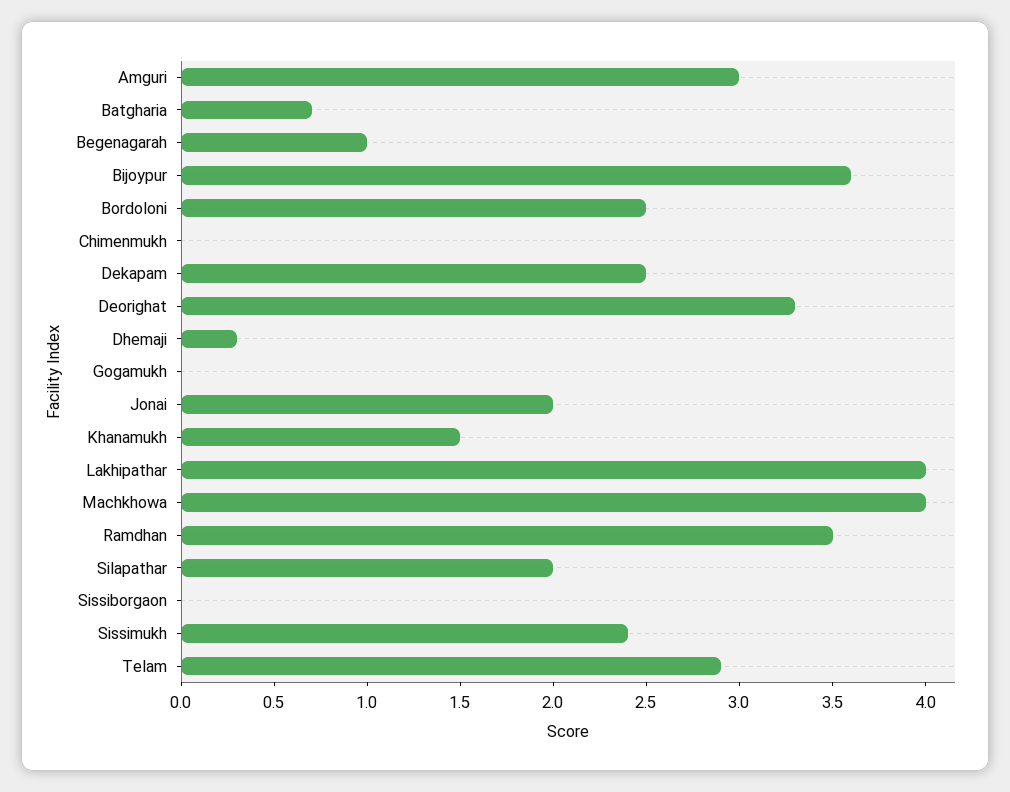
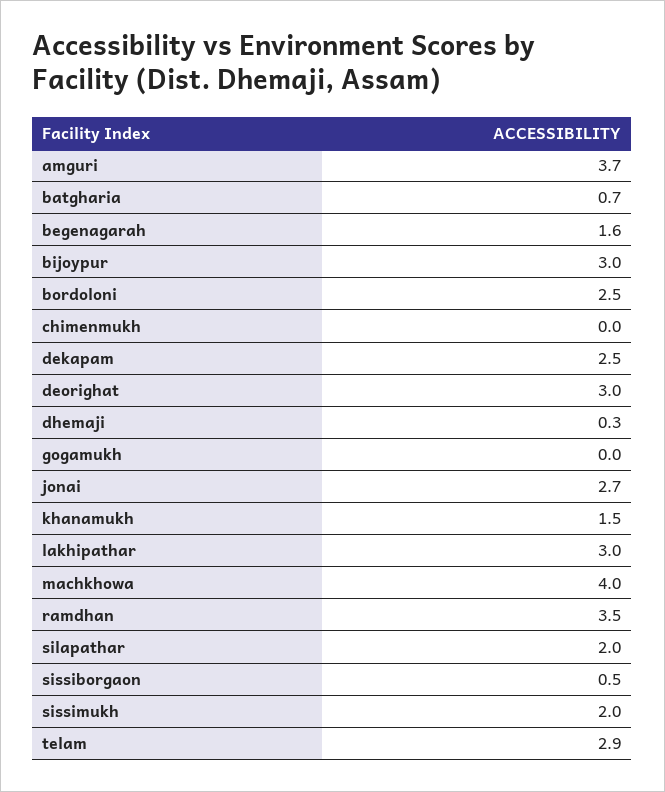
  {
-   "Amguri": 3,
+   "Amguri": 3.7,
    "Batgharia": 0.7,
-   "Begenagarah": 1,
+   "Begenagarah": 1.6,
-   "Bijoypur": 3.6,
+   "Bijoypur": 3,
    "Bordoloni": 2.5,
    "Chimenmukh": 0,
    "Dekapam": 2.5,
-   "Deorighat": 3.3,
+   "Deorighat": 3,
    "Dhemaji": 0.3,
    "Gogamukh": 0,
-   "Jonai": 2,
+   "Jonai": 2.7,
    "Khanamukh": 1.5,
-   "Lakhipathar": 4,
+   "Lakhipathar": 3,
    "Machkhowa": 4,
    "Ramdhan": 3.5,
    "Silapathar": 2,
-   "Sissiborgaon": 0,
+   "Sissiborgaon": 0.5,
-   "Sissimukh": 2.4,
+   "Sissimukh": 2,
    "Telam": 2.9
  }

